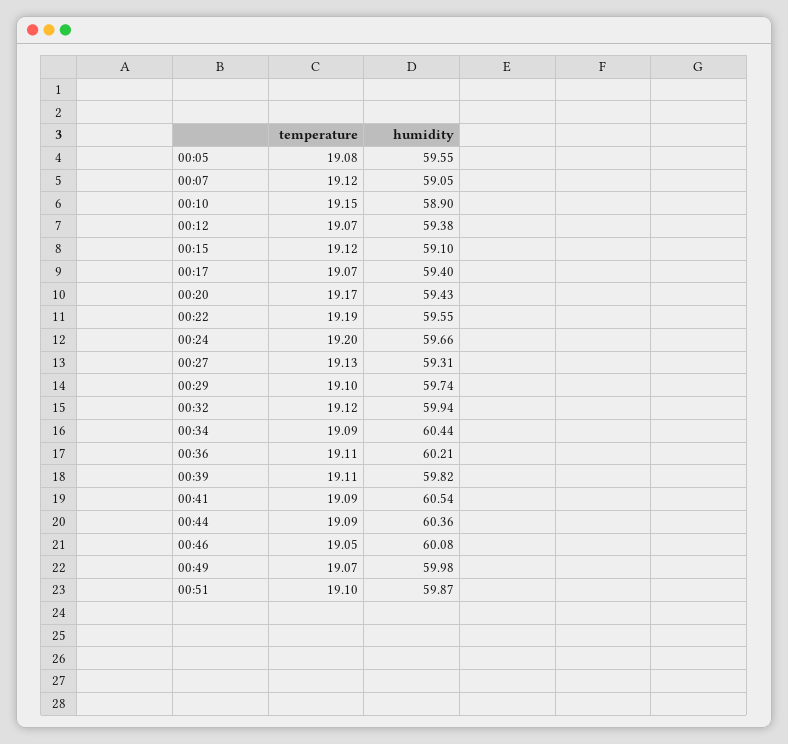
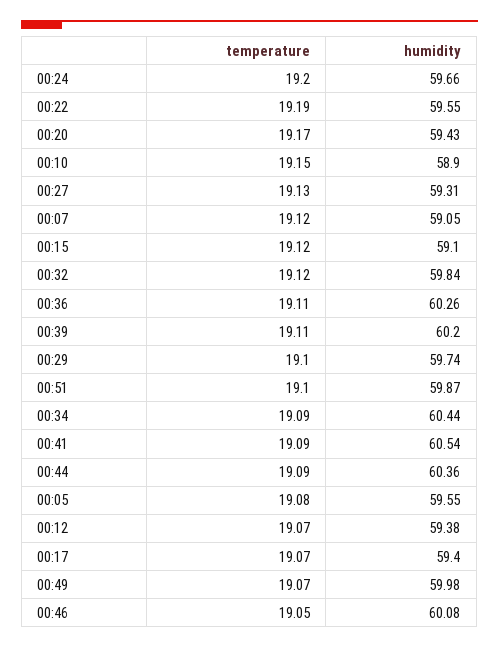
  {
    "temperature": {
      "00:05": 19.08,
      "00:07": 19.12,
      "00:10": 19.15,
      "00:12": 19.07,
      "00:15": 19.12,
      "00:17": 19.07,
      "00:20": 19.17,
      "00:22": 19.19,
      "00:24": 19.2,
      "00:27": 19.13,
      "00:29": 19.1,
      "00:32": 19.12,
      "00:34": 19.09,
      "00:36": 19.11,
      "00:39": 19.11,
      "00:41": 19.09,
      "00:44": 19.09,
      "00:46": 19.05,
      "00:49": 19.07,
      "00:51": 19.1
    },
    "humidity": {
      "00:05": 59.55,
      "00:07": 59.05,
      "00:10": 58.9,
      "00:12": 59.38,
      "00:15": 59.1,
      "00:17": 59.4,
      "00:20": 59.43,
      "00:22": 59.55,
      "00:24": 59.66,
      "00:27": 59.31,
      "00:29": 59.74,
-     "00:32": 59.94,
+     "00:32": 59.84,
      "00:34": 60.44,
-     "00:36": 60.21,
+     "00:36": 60.26,
-     "00:39": 59.82,
+     "00:39": 60.2,
      "00:41": 60.54,
      "00:44": 60.36,
      "00:46": 60.08,
      "00:49": 59.98,
      "00:51": 59.87
    }
  }

